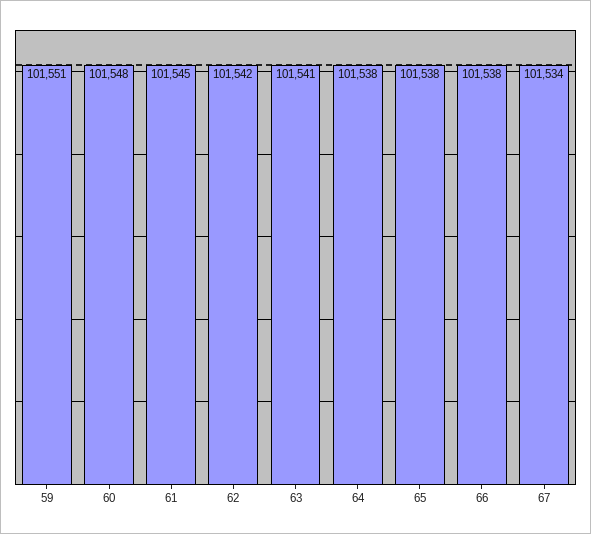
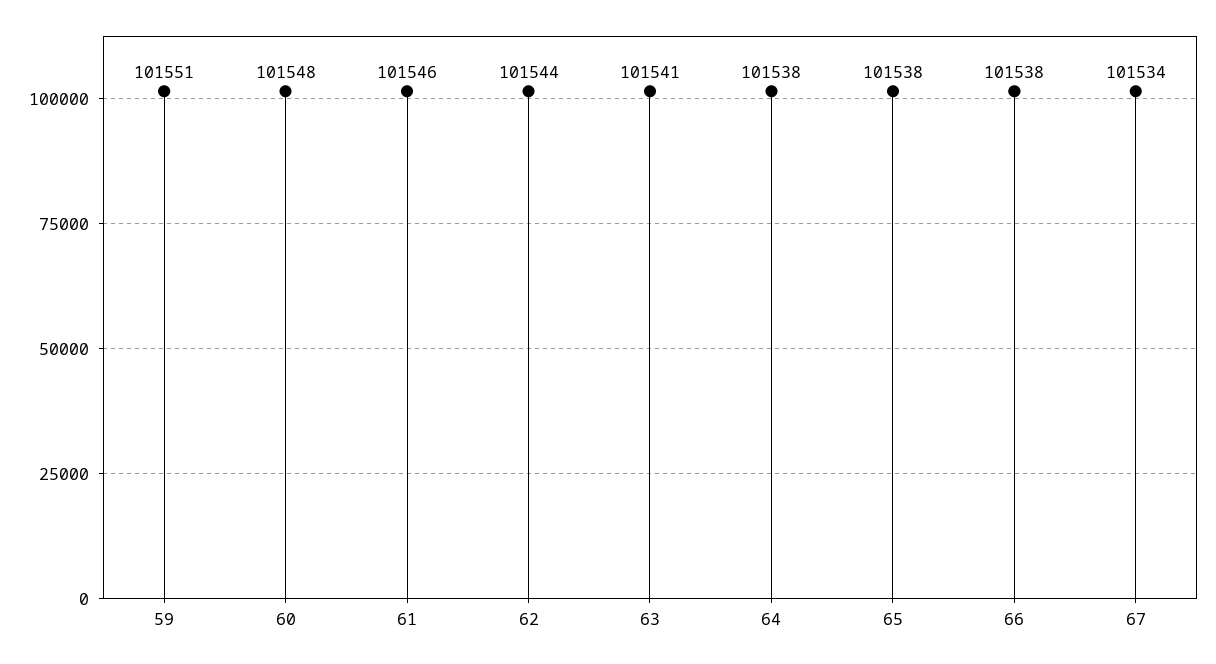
  {
    "59": 101551,
    "60": 101548,
-   "61": 101545,
+   "61": 101546,
-   "62": 101542,
+   "62": 101544,
    "63": 101541,
    "64": 101538,
    "65": 101538,
    "66": 101538,
    "67": 101534
  }

